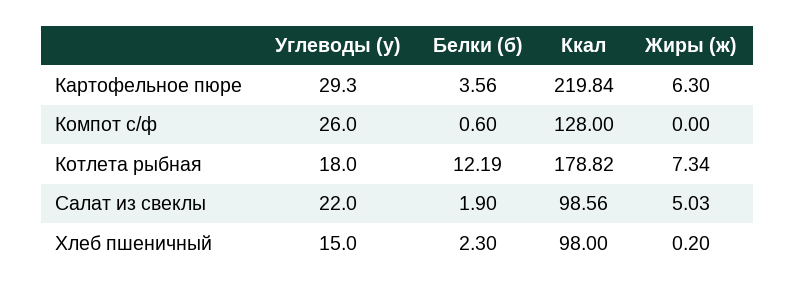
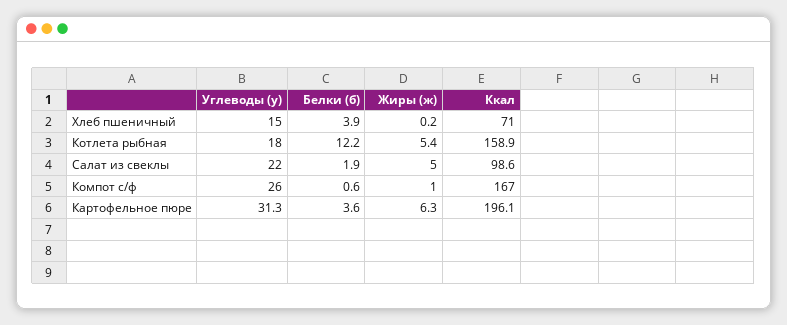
  {
    "Углеводы (у)": {
-     "Картофельное пюре": 29.3,
+     "Картофельное пюре": 31.3,
      "Компот с/ф": 26,
      "Котлета рыбная": 18,
      "Салат из свеклы": 22,
      "Хлеб пшеничный": 15
    },
    "Белки (б)": {
      "Картофельное пюре": 3.56,
      "Компот с/ф": 0.6,
      "Котлета рыбная": 12.19,
      "Салат из свеклы": 1.9,
-     "Хлеб пшеничный": 2.3
+     "Хлеб пшеничный": 3.9
    },
    "Ккал": {
-     "Картофельное пюре": 219.84,
+     "Картофельное пюре": 196.1,
-     "Компот с/ф": 128,
+     "Компот с/ф": 167,
-     "Котлета рыбная": 178.82,
+     "Котлета рыбная": 158.9,
      "Салат из свеклы": 98.56,
-     "Хлеб пшеничный": 98
+     "Хлеб пшеничный": 71
    },
    "Жиры (ж)": {
      "Картофельное пюре": 6.3,
-     "Компот с/ф": 0,
+     "Компот с/ф": 1,
-     "Котлета рыбная": 7.34,
+     "Котлета рыбная": 5.4,
      "Салат из свеклы": 5.03,
      "Хлеб пшеничный": 0.2
    }
  }

